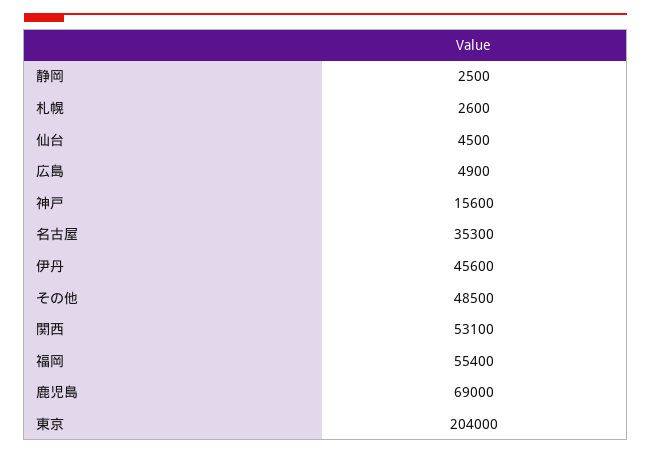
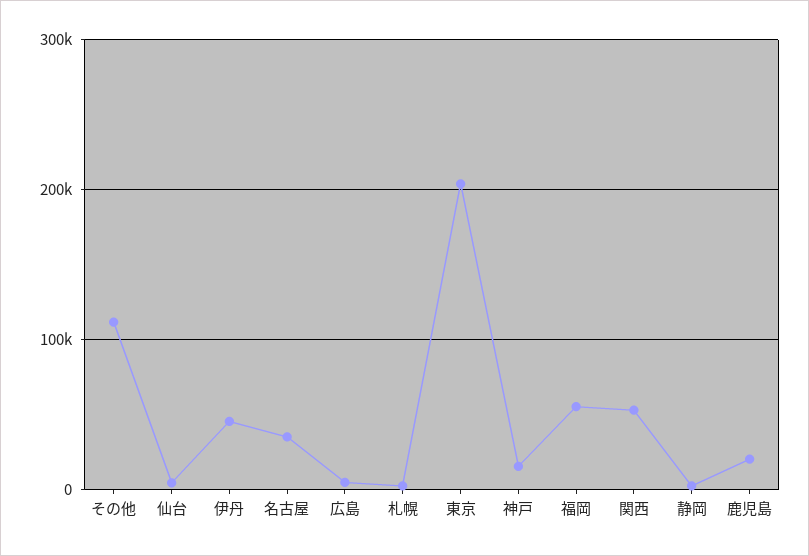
  {
    "静岡": 2500,
    "札幌": 2600,
    "仙台": 4500,
    "広島": 4900,
    "神戸": 15600,
    "名古屋": 35300,
    "伊丹": 45600,
-   "その他": 48500,
+   "その他": 110000,
    "関西": 53100,
    "福岡": 55400,
-   "鹿児島": 69000,
+   "鹿児島": 20000,
    "東京": 204000
  }

